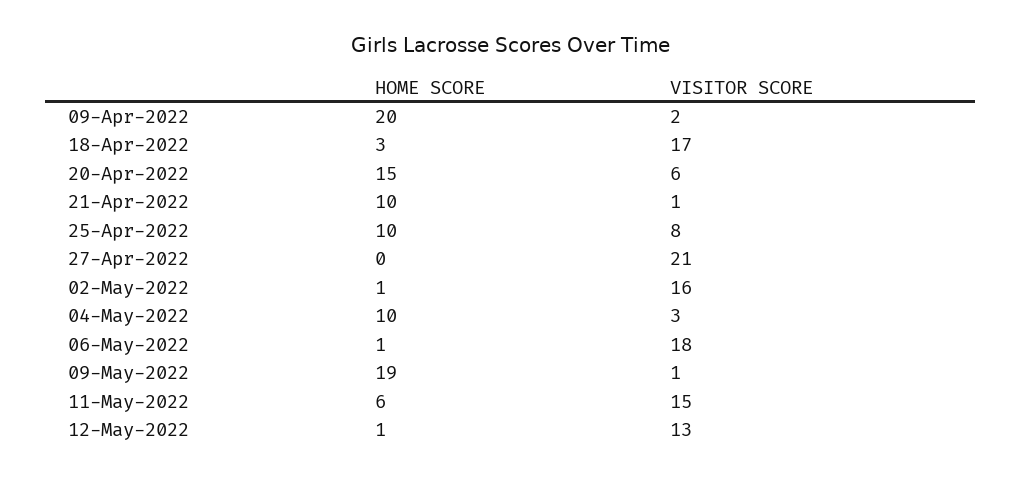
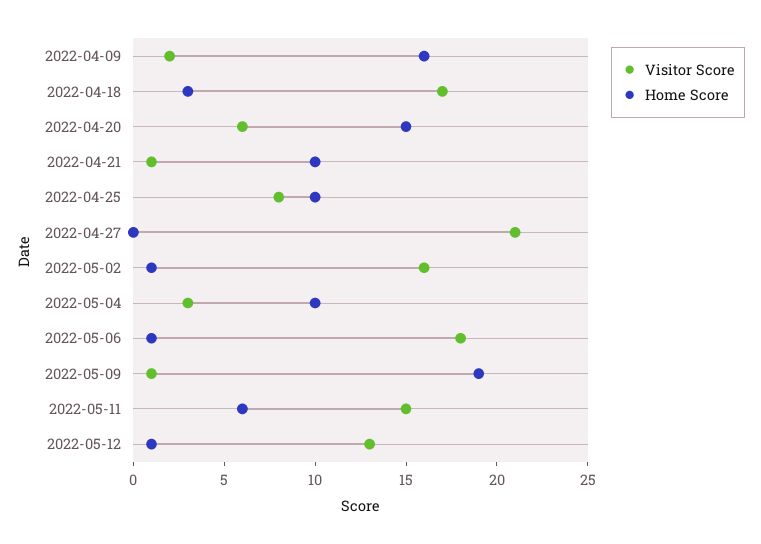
  {
    "HOME SCORE": {
-     "09-Apr-2022": 20,
+     "09-Apr-2022": 16,
      "18-Apr-2022": 3,
      "20-Apr-2022": 15,
      "21-Apr-2022": 10,
      "25-Apr-2022": 10,
      "27-Apr-2022": 0,
      "02-May-2022": 1,
      "04-May-2022": 10,
      "06-May-2022": 1,
      "09-May-2022": 19,
      "11-May-2022": 6,
      "12-May-2022": 1
    },
    "VISITOR SCORE": {
      "09-Apr-2022": 2,
      "18-Apr-2022": 17,
      "20-Apr-2022": 6,
      "21-Apr-2022": 1,
      "25-Apr-2022": 8,
      "27-Apr-2022": 21,
      "02-May-2022": 16,
      "04-May-2022": 3,
      "06-May-2022": 18,
      "09-May-2022": 1,
      "11-May-2022": 15,
      "12-May-2022": 13
    }
  }

